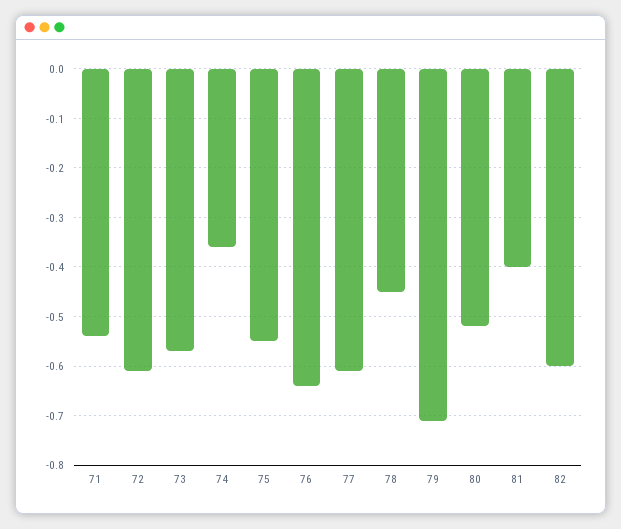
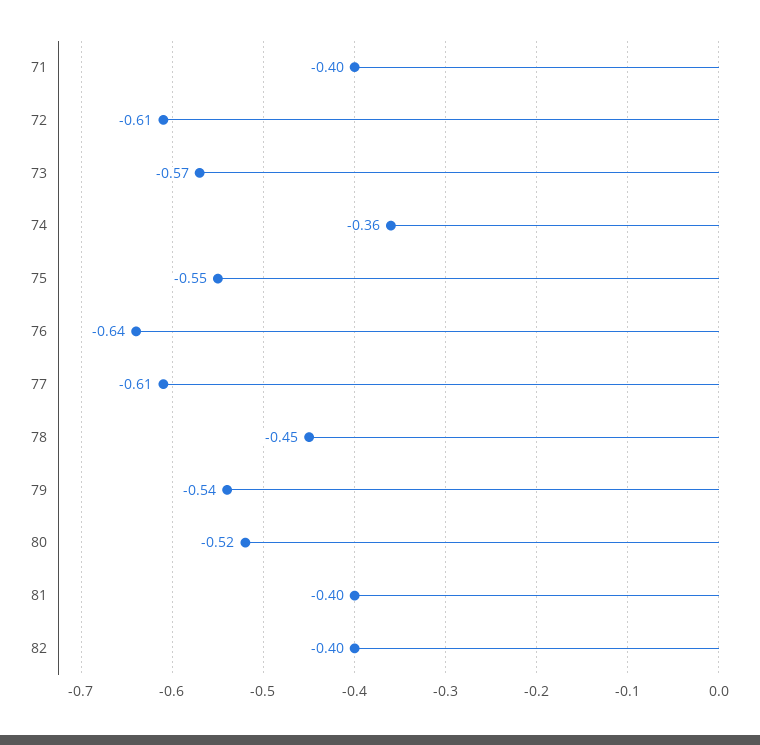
  {
-   "71": -0.55,
+   "71": -0.4,
    "72": -0.61,
    "73": -0.57,
    "74": -0.36,
    "75": -0.55,
    "76": -0.64,
    "77": -0.61,
    "78": -0.45,
-   "79": -0.7,
+   "79": -0.54,
    "80": -0.52,
    "81": -0.4,
-   "82": -0.6
+   "82": -0.4
  }

